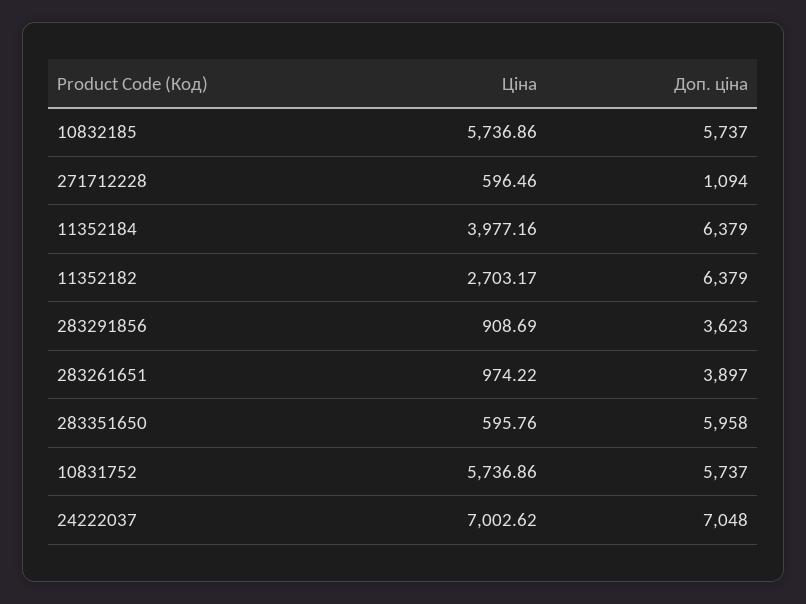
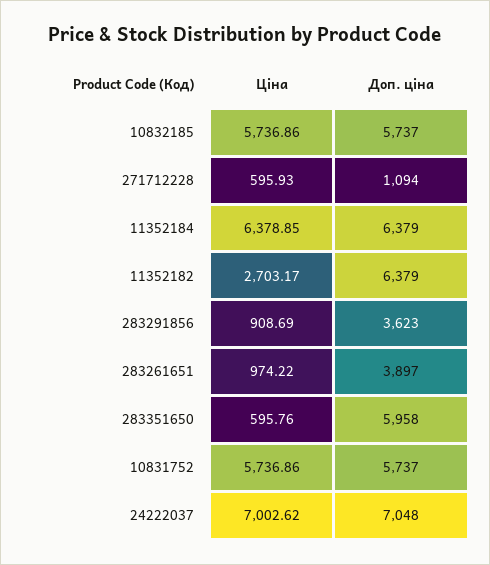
  {
    "Ціна": {
      "10832185": 5736.86,
-     "271712228": 596.46,
+     "271712228": 595.93,
-     "11352184": 3977.16,
+     "11352184": 6378.85,
      "11352182": 2703.17,
      "283291856": 908.69,
      "283261651": 974.22,
      "283351650": 595.76,
      "10831752": 5736.86,
      "24222037": 7002.62
    },
    "Доп. ціна": {
      "10832185": 5737,
      "271712228": 1094,
      "11352184": 6379,
      "11352182": 6379,
      "283291856": 3623,
      "283261651": 3897,
      "283351650": 5958,
      "10831752": 5737,
      "24222037": 7048
    }
  }

